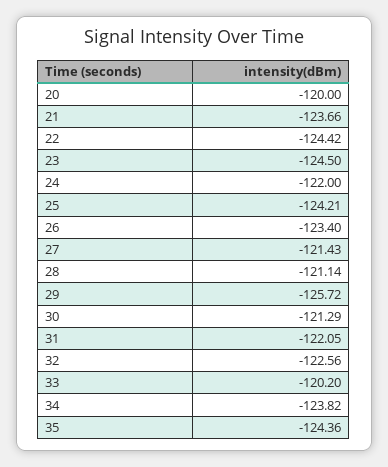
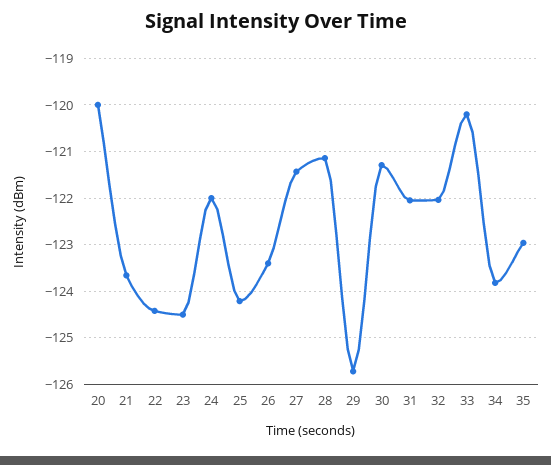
  {
    "20": -120,
    "21": -123.66,
    "22": -124.42,
    "23": -124.5,
    "24": -122,
    "25": -124.21,
    "26": -123.4,
    "27": -121.43,
    "28": -121.14,
    "29": -125.72,
    "30": -121.29,
    "31": -122.05,
-   "32": -122.56,
+   "32": -122,
    "33": -120.2,
    "34": -123.82,
-   "35": -124.36
+   "35": -123
  }

